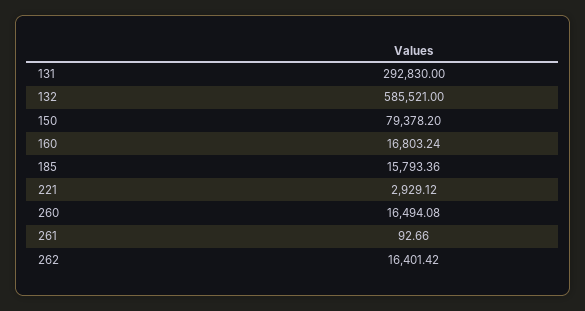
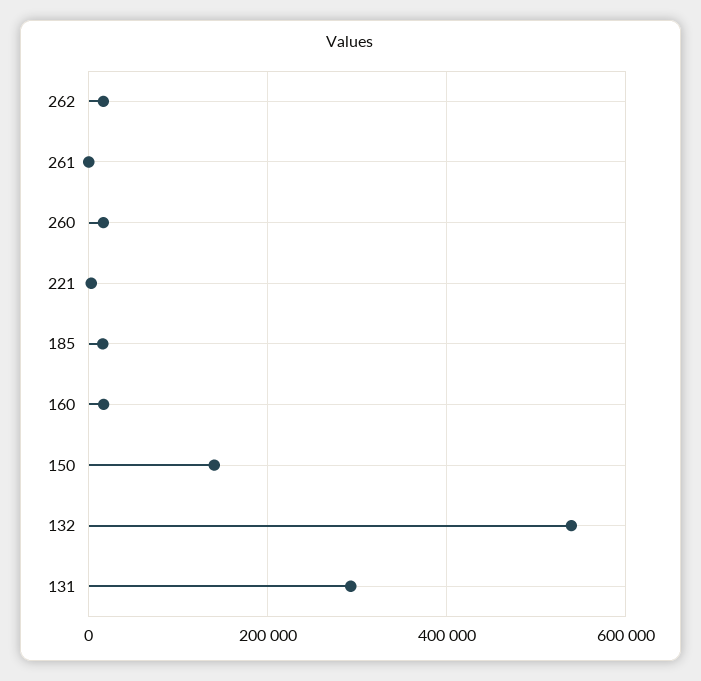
  {
    "131": 292830,
-   "132": 585521,
+   "132": 540000,
-   "150": 79378.2,
+   "150": 140000,
    "160": 16803.24,
    "185": 15793.36,
    "221": 2929.12,
    "260": 16494.08,
    "261": 92.66,
    "262": 16401.42
  }

